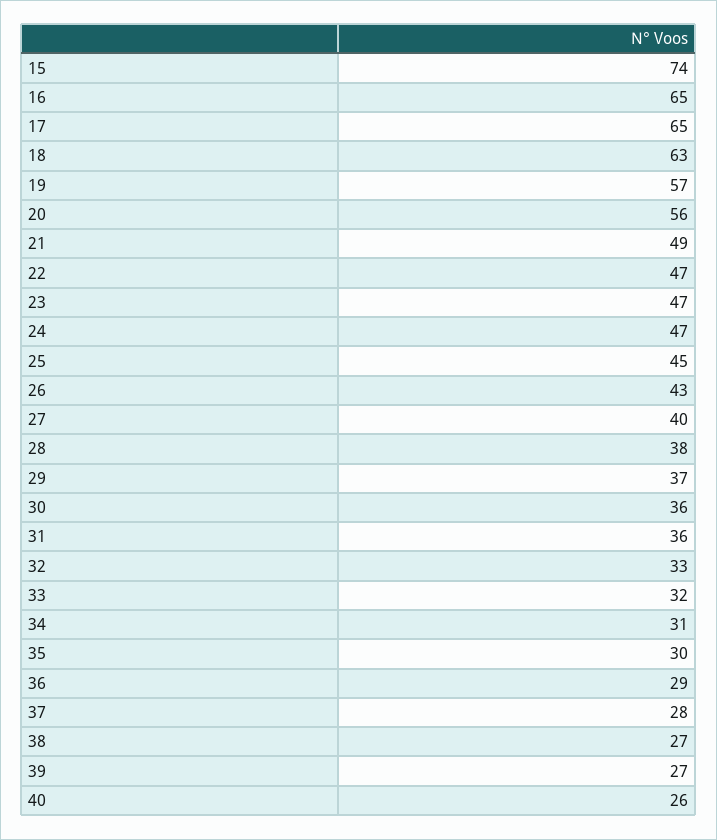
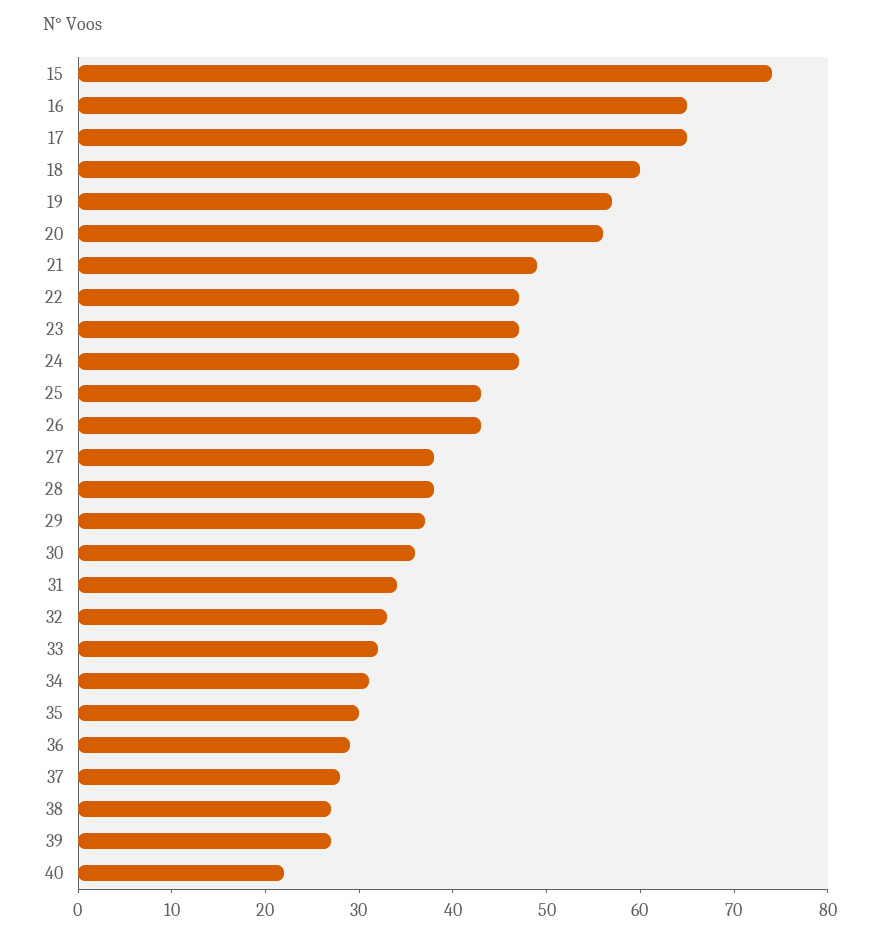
  {
    "15": 74,
    "16": 65,
    "17": 65,
-   "18": 63,
+   "18": 60,
    "19": 57,
    "20": 56,
    "21": 49,
    "22": 47,
    "23": 47,
    "24": 47,
-   "25": 45,
+   "25": 43,
    "26": 43,
-   "27": 40,
+   "27": 38,
    "28": 38,
    "29": 37,
    "30": 36,
-   "31": 36,
+   "31": 34,
    "32": 33,
    "33": 32,
    "34": 31,
    "35": 30,
    "36": 29,
    "37": 28,
    "38": 27,
    "39": 27,
-   "40": 26
+   "40": 22
  }

